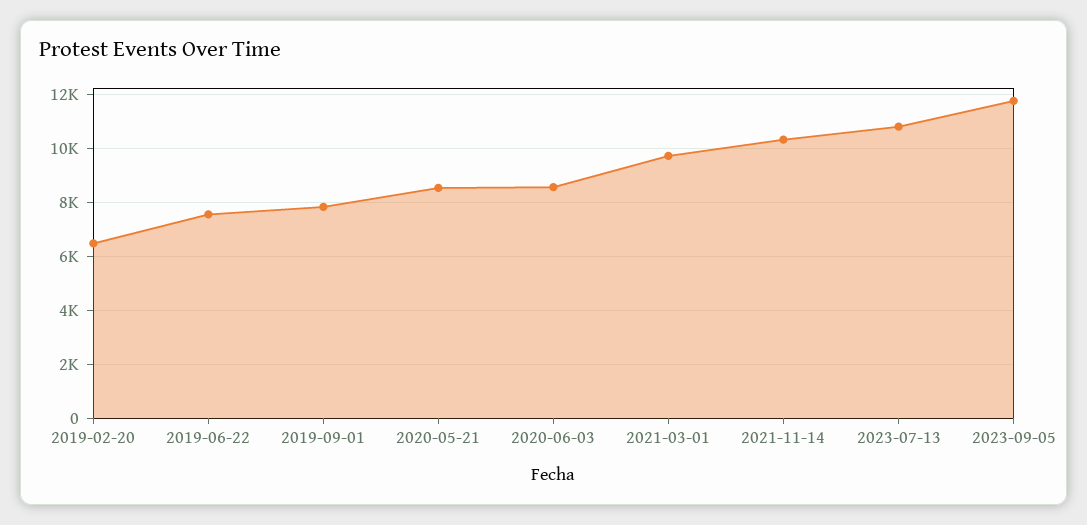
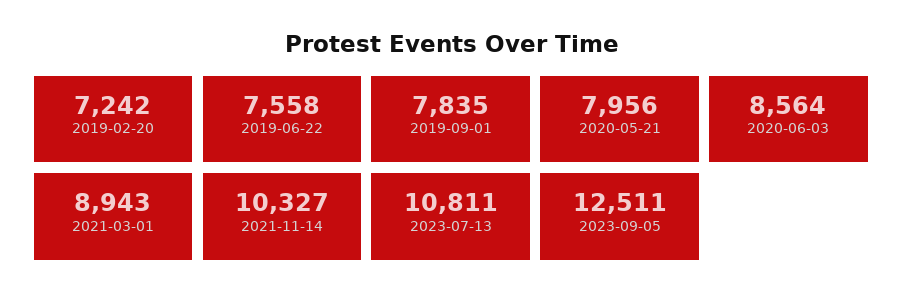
  {
-   "2019-02-20": 6500,
+   "2019-02-20": 7242,
    "2019-06-22": 7558,
    "2019-09-01": 7835,
-   "2020-05-21": 8500,
+   "2020-05-21": 7956,
    "2020-06-03": 8564,
-   "2021-03-01": 9750,
+   "2021-03-01": 8943,
    "2021-11-14": 10327,
    "2023-07-13": 10811,
-   "2023-09-05": 11750
+   "2023-09-05": 12511
  }

